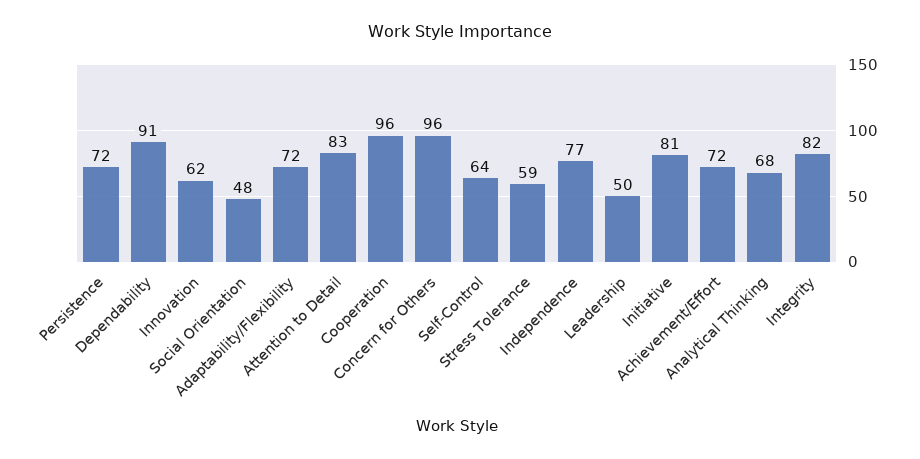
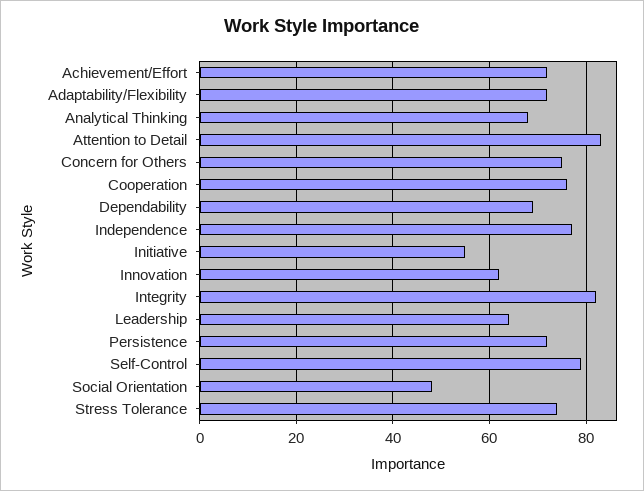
  {
    "Persistence": 72,
-   "Dependability": 91,
+   "Dependability": 70,
    "Innovation": 62,
    "Social Orientation": 48,
    "Adaptability/Flexibility": 72,
    "Attention to Detail": 83,
-   "Cooperation": 96,
+   "Cooperation": 75,
-   "Concern for Others": 96,
+   "Concern for Others": 75,
-   "Self-Control": 64,
+   "Self-Control": 80,
-   "Stress Tolerance": 59,
+   "Stress Tolerance": 75,
    "Independence": 77,
-   "Leadership": 50,
+   "Leadership": 65,
-   "Initiative": 81,
+   "Initiative": 55,
    "Achievement/Effort": 72,
    "Analytical Thinking": 68,
    "Integrity": 82
  }

